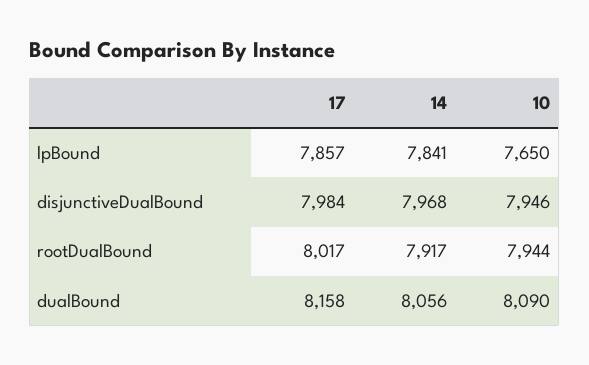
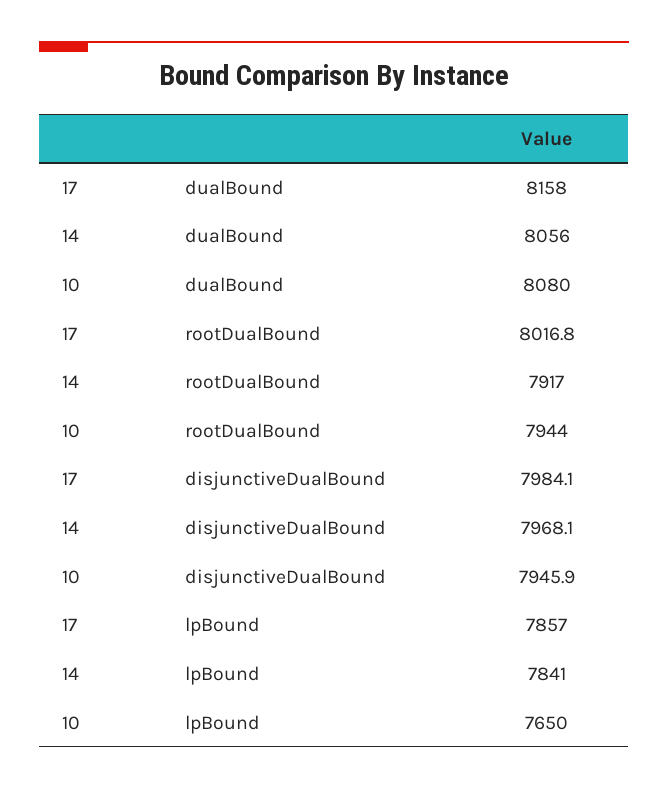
  {
    "17": {
      "lpBound": 7857,
      "disjunctiveDualBound": 7984.1,
      "rootDualBound": 8016.8,
      "dualBound": 8158
    },
    "14": {
      "lpBound": 7841,
      "disjunctiveDualBound": 7968.1,
      "rootDualBound": 7917,
      "dualBound": 8056
    },
    "10": {
      "lpBound": 7650,
      "disjunctiveDualBound": 7945.9,
      "rootDualBound": 7944,
-     "dualBound": 8090
+     "dualBound": 8080
    }
  }

